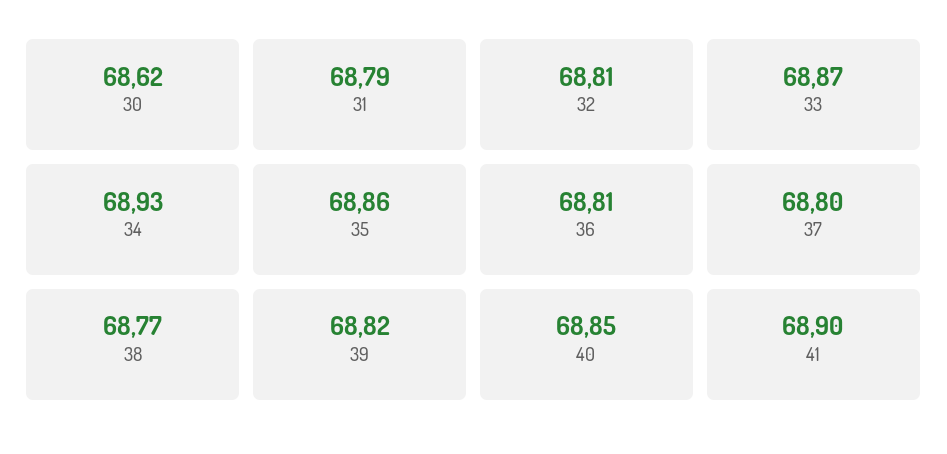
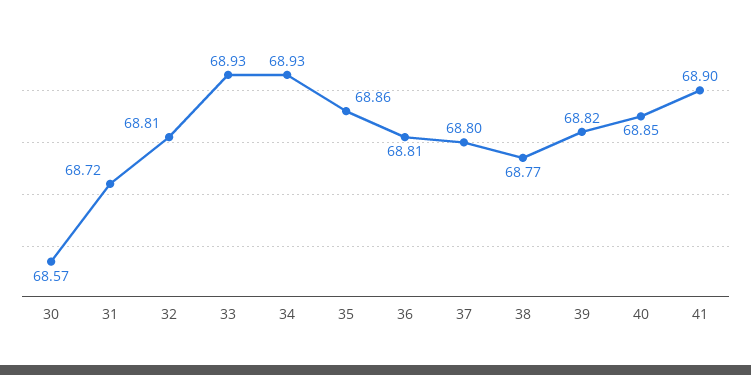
  {
-   "30": 68.62,
+   "30": 68.57,
-   "31": 68.79,
+   "31": 68.72,
    "32": 68.81,
-   "33": 68.87,
+   "33": 68.93,
    "34": 68.93,
    "35": 68.86,
    "36": 68.81,
    "37": 68.8,
    "38": 68.77,
    "39": 68.82,
    "40": 68.85,
    "41": 68.9
  }

